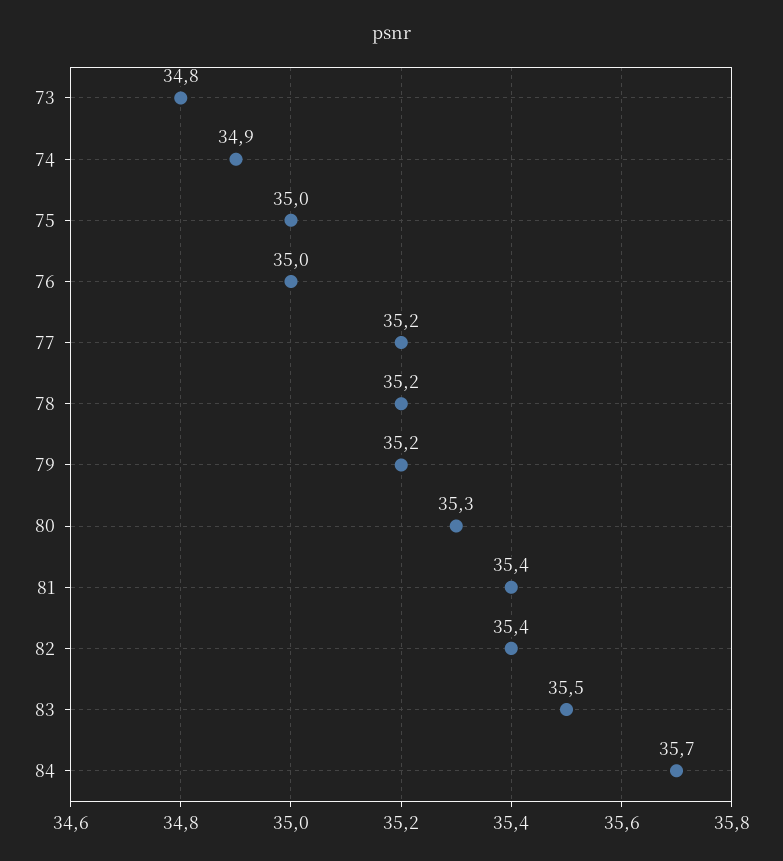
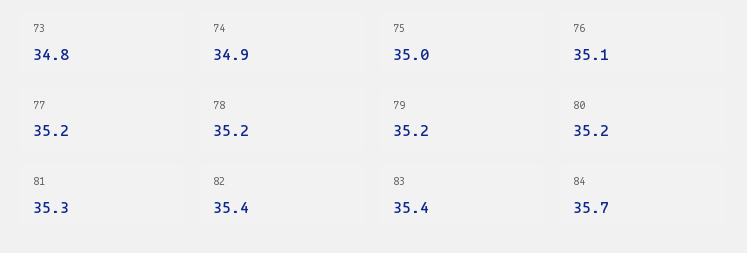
  {
    "73": 34.8,
    "74": 34.9,
    "75": 35,
-   "76": 35,
+   "76": 35.1,
    "77": 35.2,
    "78": 35.2,
    "79": 35.2,
-   "80": 35.3,
+   "80": 35.2,
-   "81": 35.4,
+   "81": 35.3,
    "82": 35.4,
-   "83": 35.5,
+   "83": 35.4,
    "84": 35.7
  }

